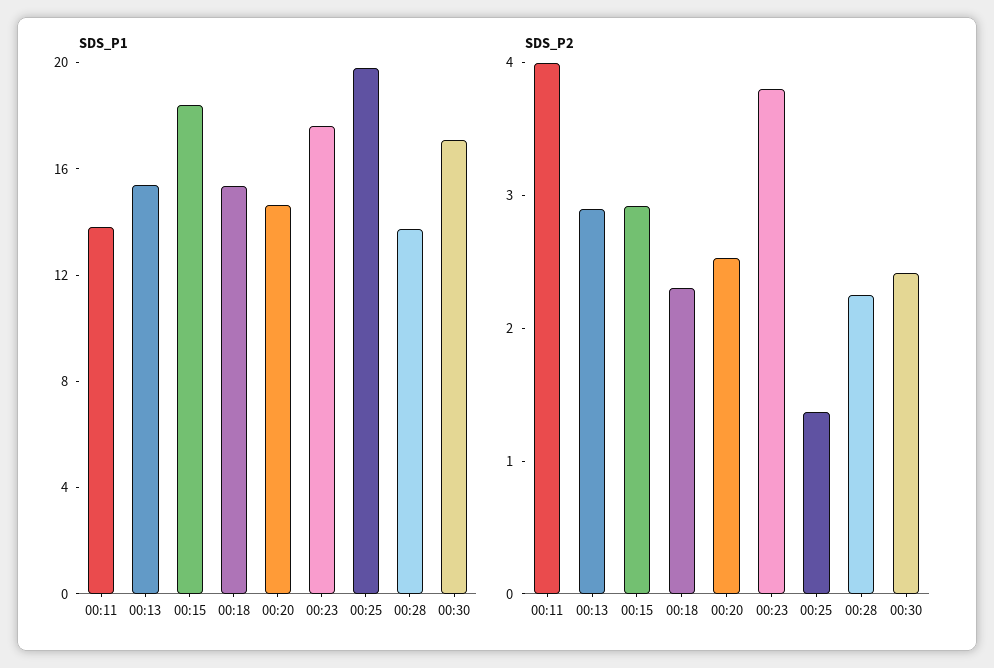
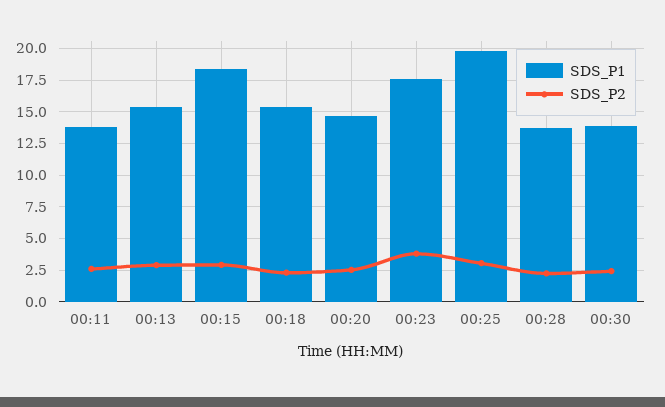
  {
    "SDS_P1": {
      "00:11": 14,
      "00:13": 15.5,
      "00:15": 18.5,
      "00:18": 15.5,
      "00:20": 14.5,
      "00:23": 17.5,
      "00:25": 20,
      "00:28": 14,
-     "00:30": 17
+     "00:30": 14
    },
    "SDS_P2": {
-     "00:11": 4,
+     "00:11": 2.5,
      "00:13": 3,
      "00:15": 3,
      "00:18": 2.4,
      "00:20": 2.6,
      "00:23": 3.8,
-     "00:25": 1.4,
+     "00:25": 3,
      "00:28": 2.2,
      "00:30": 2.4
    }
  }

